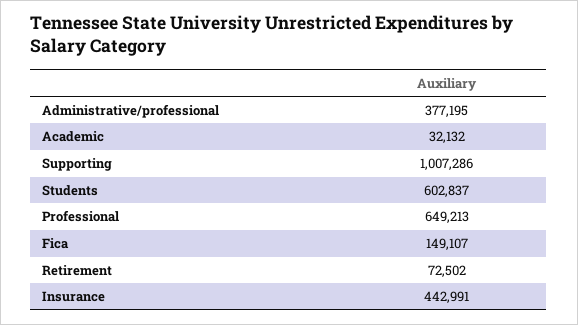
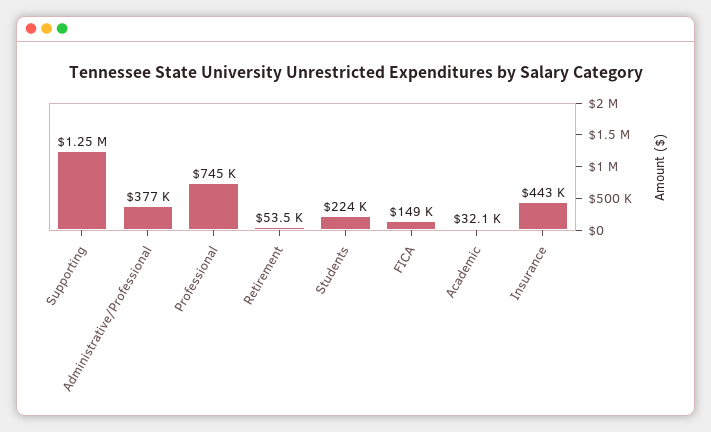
  {
    "Administrative/professional": 377195,
    "Academic": 32132,
-   "Supporting": 1007286,
+   "Supporting": 1250000,
-   "Students": 602837,
+   "Students": 224000,
-   "Professional": 649213,
+   "Professional": 745000,
    "Fica": 149107,
-   "Retirement": 72502,
+   "Retirement": 53500,
    "Insurance": 442991
  }

